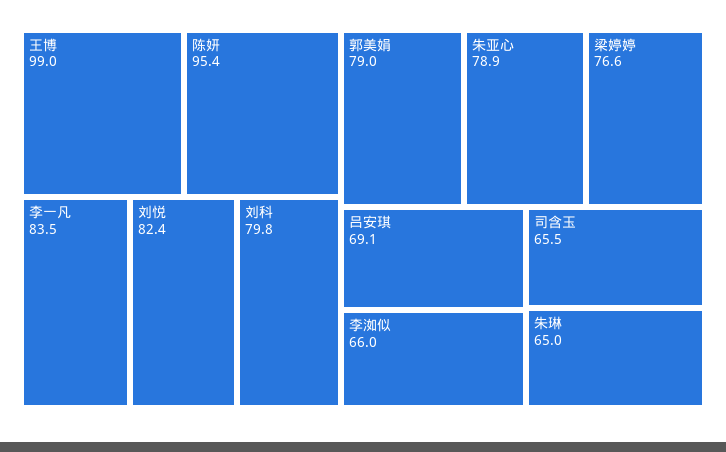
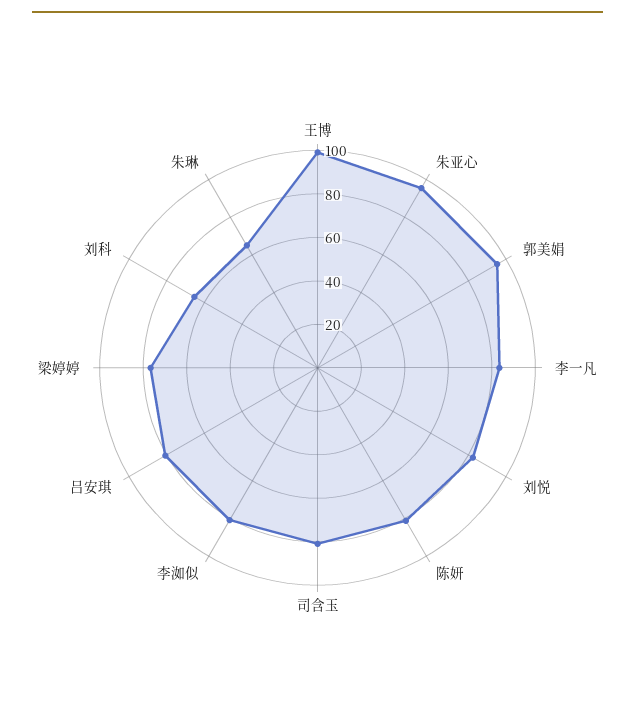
  {
    "王博": 99,
-   "陈妍": 95.4,
+   "陈妍": 80,
    "李一凡": 83.5,
    "刘悦": 82.4,
-   "刘科": 79.8,
+   "刘科": 65,
-   "郭美娟": 79,
+   "郭美娟": 95,
-   "朱亚心": 78.9,
+   "朱亚心": 95,
    "梁婷婷": 76.6,
-   "吕安琪": 69.1,
+   "吕安琪": 80,
-   "李洳似": 66,
+   "李洳似": 80,
-   "司含玉": 65.5,
+   "司含玉": 80,
    "朱琳": 65
  }

